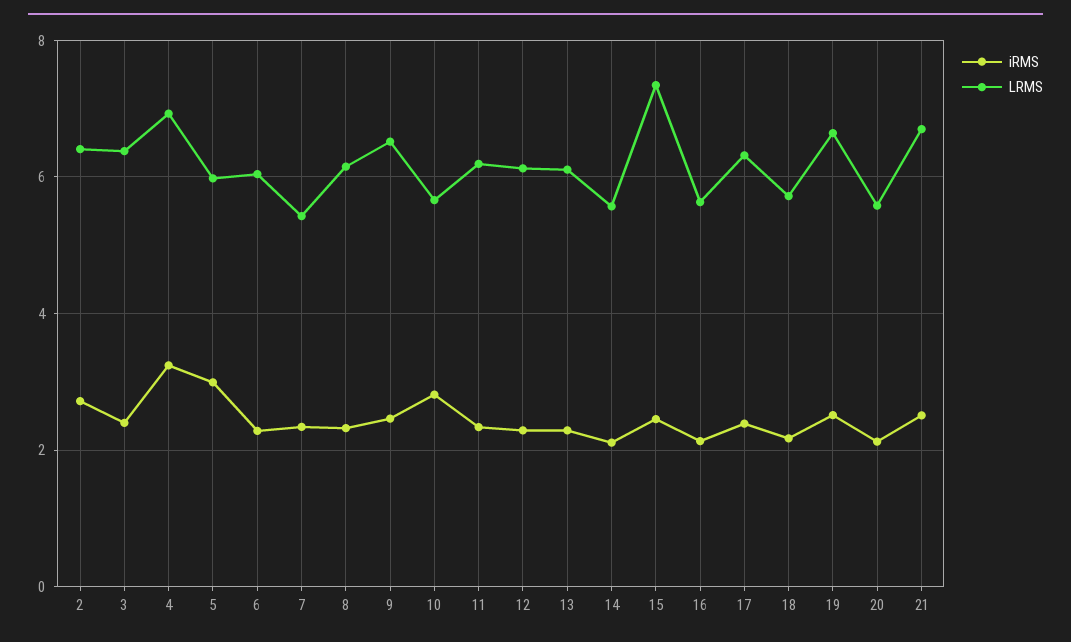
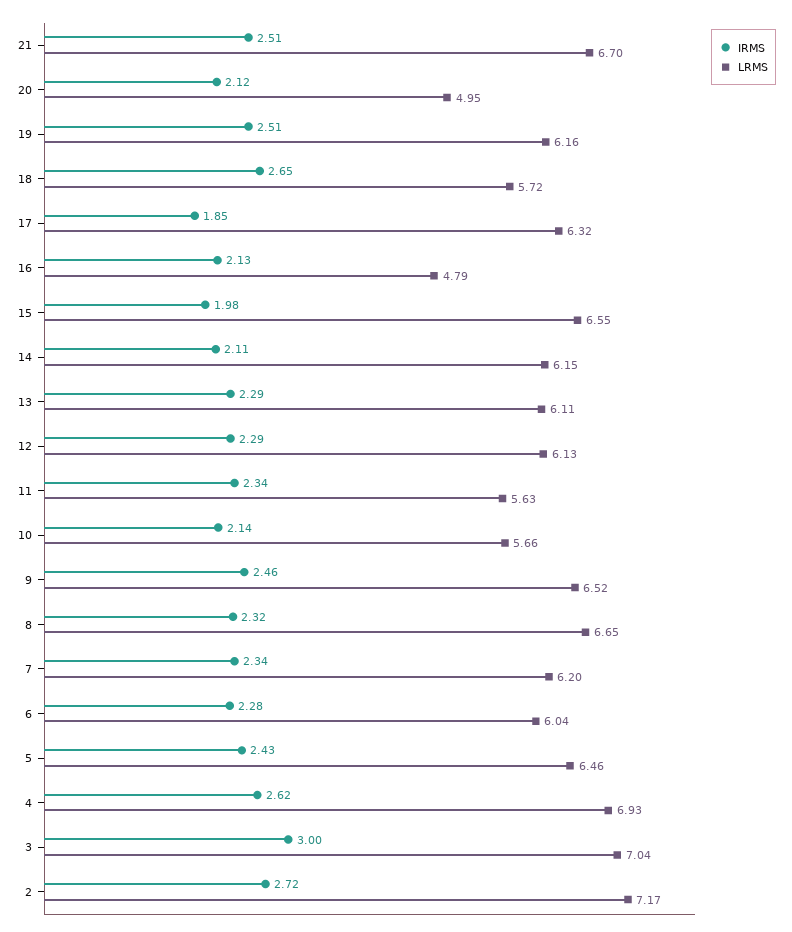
  {
    "iRMS": {
      "2": 2.72,
-     "3": 2.4,
+     "3": 3,
-     "4": 3.2,
+     "4": 2.62,
-     "5": 3,
+     "5": 2.43,
      "6": 2.28,
      "7": 2.34,
      "8": 2.32,
      "9": 2.46,
-     "10": 2.8,
+     "10": 2.14,
      "11": 2.34,
      "12": 2.29,
      "13": 2.29,
      "14": 2.11,
-     "15": 2.4,
+     "15": 1.98,
      "16": 2.13,
-     "17": 2.4,
+     "17": 1.85,
-     "18": 2.2,
+     "18": 2.65,
      "19": 2.51,
      "20": 2.12,
      "21": 2.51
    },
    "LRMS": {
-     "2": 6.4,
+     "2": 7.17,
-     "3": 6.4,
+     "3": 7.04,
      "4": 6.93,
-     "5": 6,
+     "5": 6.46,
      "6": 6.04,
-     "7": 5.4,
+     "7": 6.2,
-     "8": 6.2,
+     "8": 6.65,
      "9": 6.52,
      "10": 5.66,
-     "11": 6.2,
+     "11": 5.63,
      "12": 6.13,
      "13": 6.11,
-     "14": 5.6,
+     "14": 6.15,
-     "15": 7.4,
+     "15": 6.55,
-     "16": 5.6,
+     "16": 4.79,
      "17": 6.32,
      "18": 5.72,
-     "19": 6.6,
+     "19": 6.16,
-     "20": 5.6,
+     "20": 4.95,
      "21": 6.7
    }
  }

